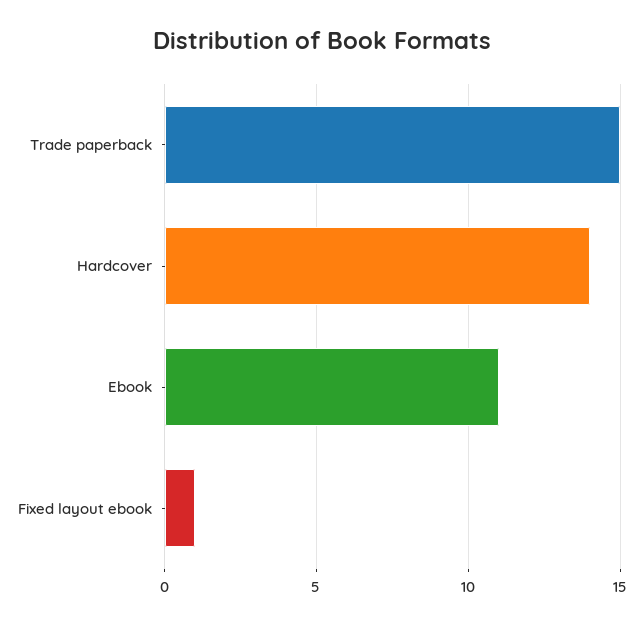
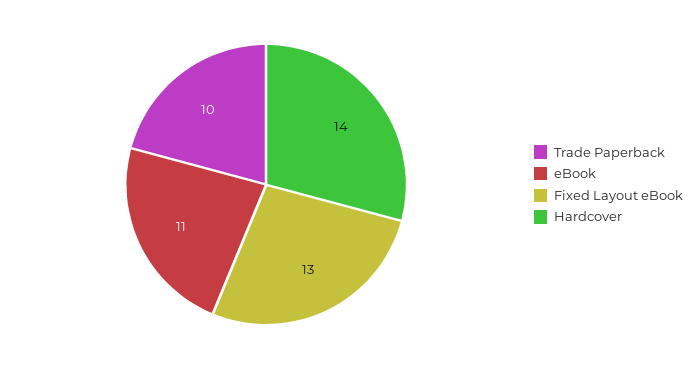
  {
-   "Trade paperback": 15,
+   "Trade paperback": 10,
    "Hardcover": 14,
    "Ebook": 11,
-   "Fixed layout ebook": 1
+   "Fixed layout ebook": 13
  }

